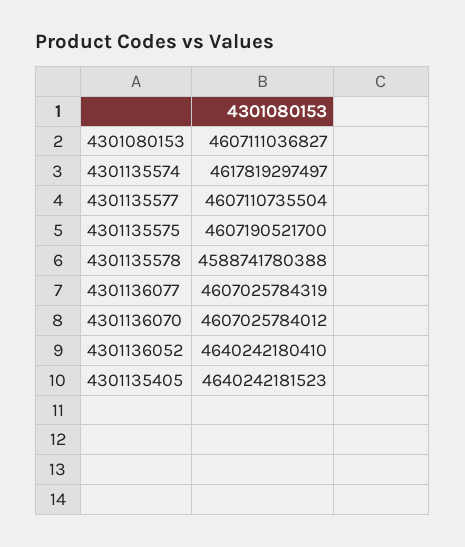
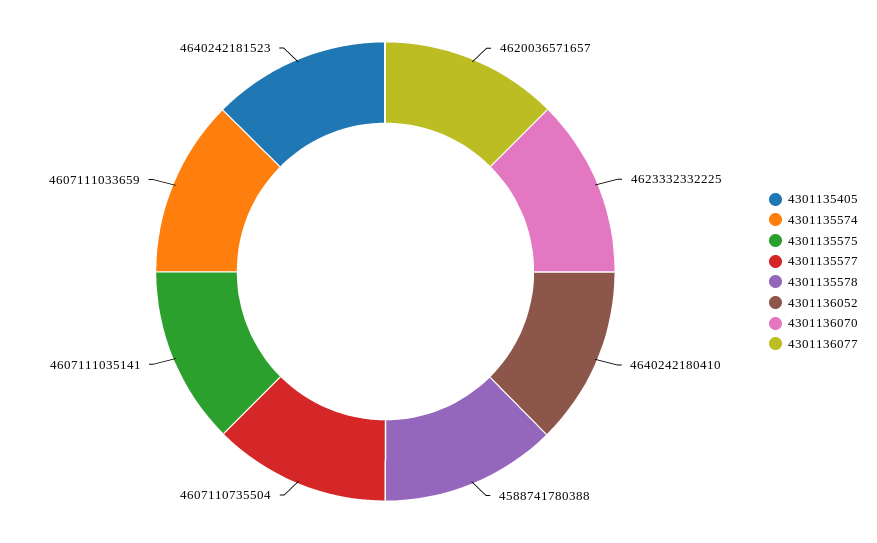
  {
-   "4301080153": 4607111036827,
-   "4301135574": 4617819297497,
+   "4301135574": 4607111033659,
    "4301135577": 4607110735504,
-   "4301135575": 4607190521700,
+   "4301135575": 4607111035141,
    "4301135578": 4588741780388,
-   "4301136077": 4607025784319,
+   "4301136077": 4620036571657,
-   "4301136070": 4607025784012,
+   "4301136070": 4623332332225,
    "4301136052": 4640242180410,
    "4301135405": 4640242181523
  }

